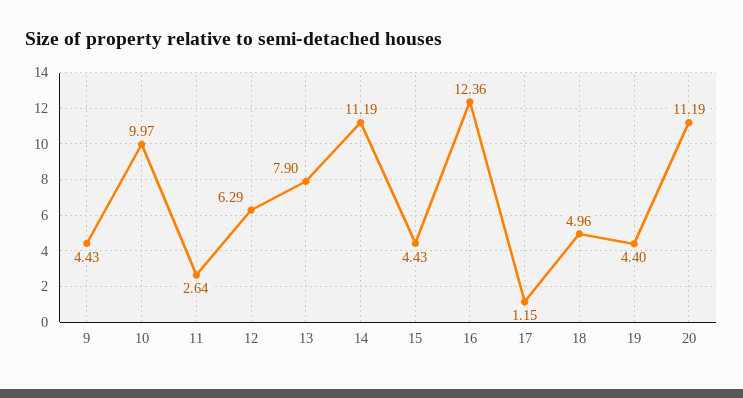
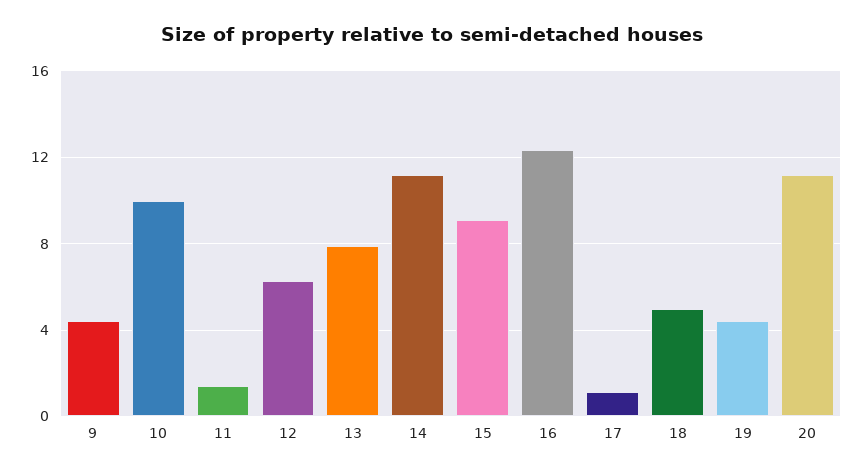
  {
    "9": 4.43,
    "10": 9.97,
-   "11": 2.64,
+   "11": 1.5,
    "12": 6.29,
    "13": 7.9,
    "14": 11.19,
-   "15": 4.43,
+   "15": 9,
    "16": 12.36,
    "17": 1.15,
    "18": 4.96,
    "19": 4.4,
    "20": 11.19
  }

